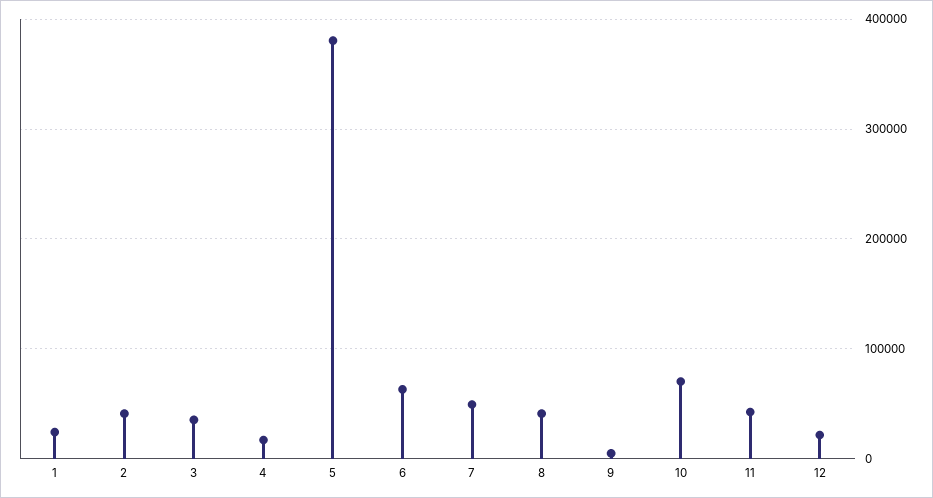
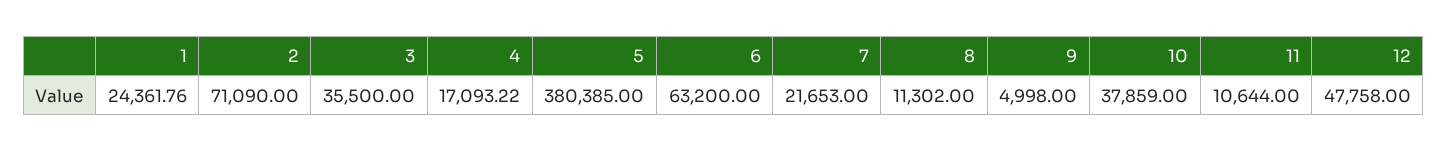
  {
    "1": 24361.76,
-   "2": 40000,
+   "2": 71090,
    "3": 35500,
    "4": 17093.22,
    "5": 380385,
    "6": 63200,
-   "7": 50000,
+   "7": 21653,
-   "8": 40000,
+   "8": 11302,
    "9": 4998,
-   "10": 70000,
+   "10": 37859,
-   "11": 40000,
+   "11": 10644,
-   "12": 20000
+   "12": 47758
  }

